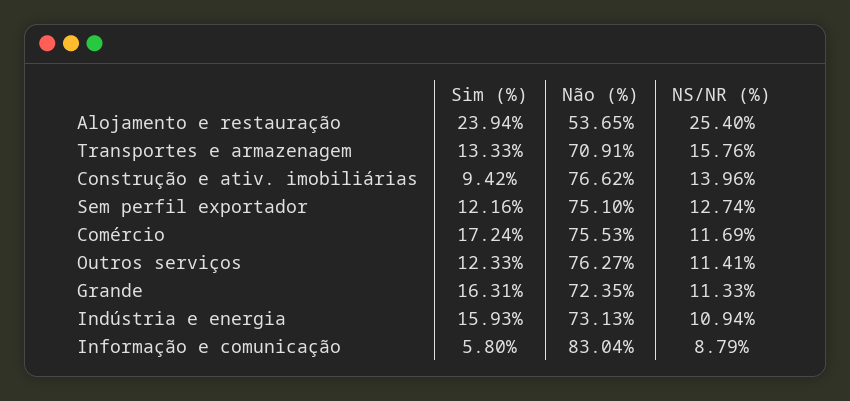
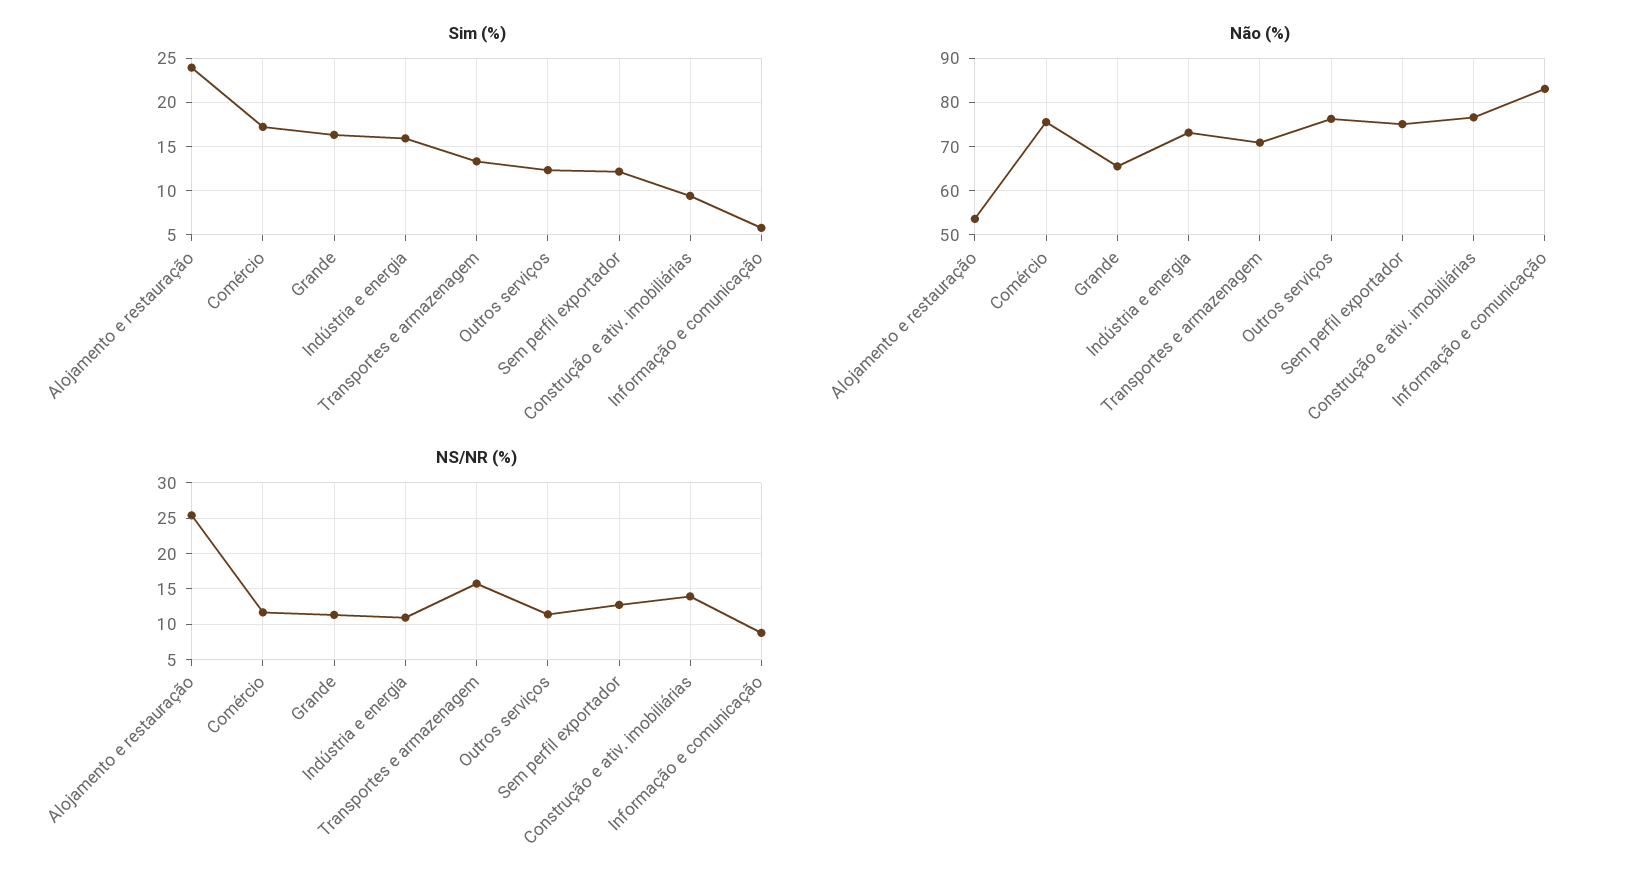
  {
    "Sim (%)": {
      "Alojamento e restauração": 23.94,
      "Transportes e armazenagem": 13.33,
      "Construção e ativ. imobiliárias": 9.42,
      "Sem perfil exportador": 12.16,
      "Comércio": 17.24,
      "Outros serviços": 12.33,
      "Grande": 16.31,
      "Indústria e energia": 15.93,
      "Informação e comunicação": 5.8
    },
    "Não (%)": {
      "Alojamento e restauração": 53.65,
      "Transportes e armazenagem": 70.91,
      "Construção e ativ. imobiliárias": 76.62,
      "Sem perfil exportador": 75.1,
      "Comércio": 75.53,
      "Outros serviços": 76.27,
-     "Grande": 72.35,
+     "Grande": 66,
      "Indústria e energia": 73.13,
      "Informação e comunicação": 83.04
    },
    "NS/NR (%)": {
      "Alojamento e restauração": 25.4,
      "Transportes e armazenagem": 15.76,
      "Construção e ativ. imobiliárias": 13.96,
      "Sem perfil exportador": 12.74,
      "Comércio": 11.69,
      "Outros serviços": 11.41,
      "Grande": 11.33,
      "Indústria e energia": 10.94,
      "Informação e comunicação": 8.79
    }
  }

